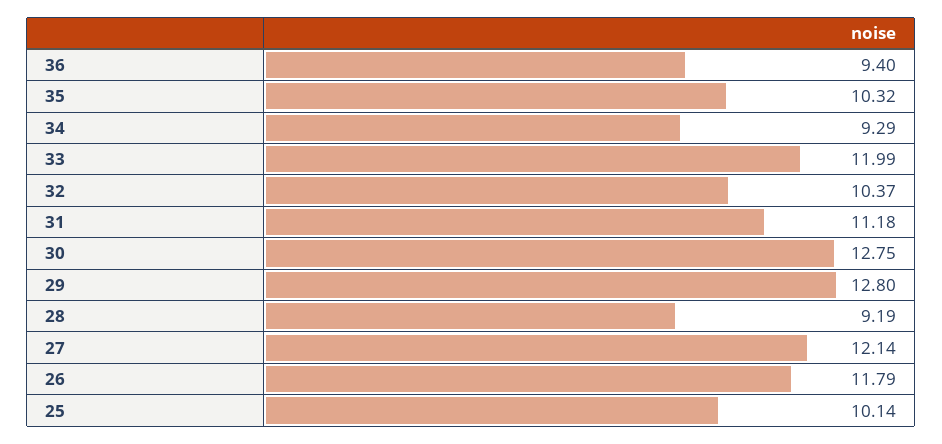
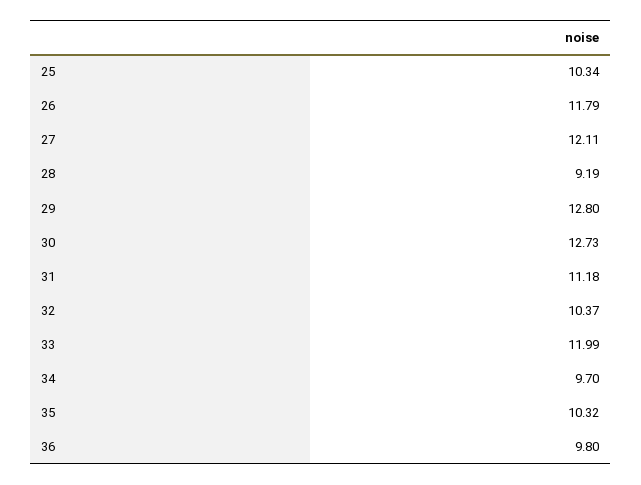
  {
-   "36": 9.4,
+   "36": 9.8,
    "35": 10.32,
-   "34": 9.29,
+   "34": 9.7,
    "33": 11.99,
    "32": 10.37,
    "31": 11.18,
-   "30": 12.75,
+   "30": 12.73,
    "29": 12.8,
    "28": 9.19,
-   "27": 12.14,
+   "27": 12.11,
    "26": 11.79,
-   "25": 10.14
+   "25": 10.34
  }

